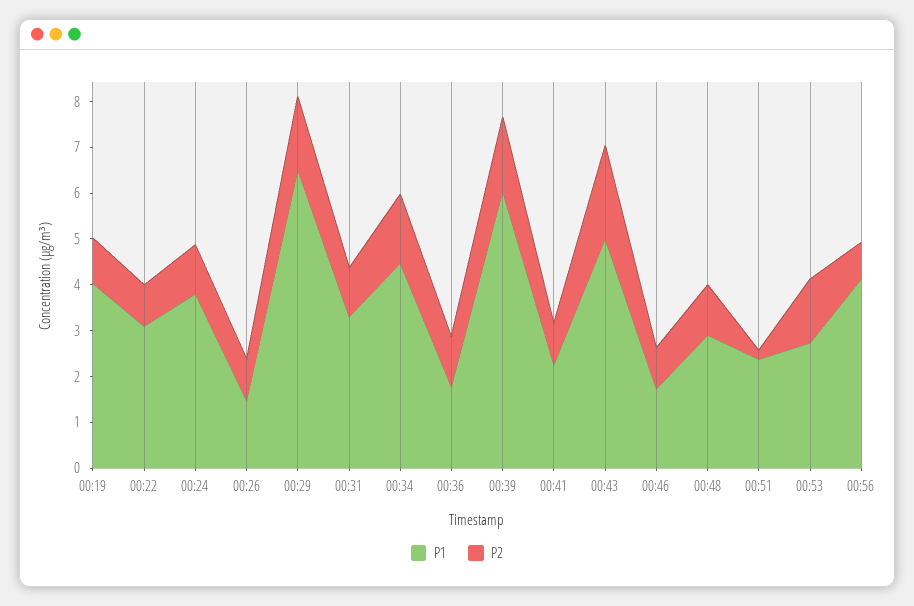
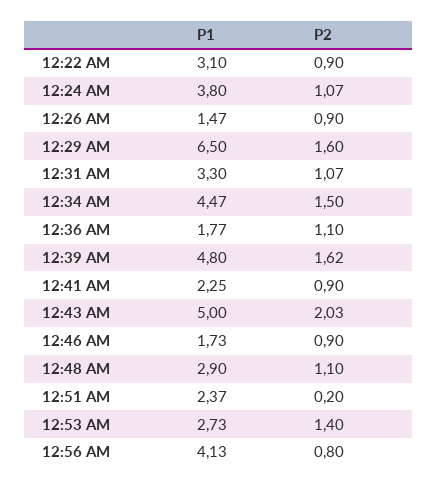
  {
    "P1": {
-     "00:19": 4,
      "00:22": 3.1,
      "00:24": 3.8,
      "00:26": 1.47,
      "00:29": 6.5,
      "00:31": 3.3,
      "00:34": 4.47,
      "00:36": 1.77,
-     "00:39": 6,
+     "00:39": 4.8,
      "00:41": 2.25,
      "00:43": 5,
      "00:46": 1.73,
      "00:48": 2.9,
      "00:51": 2.37,
      "00:53": 2.73,
      "00:56": 4.13
    },
    "P2": {
-     "00:19": 1,
      "00:22": 0.9,
      "00:24": 1.07,
      "00:26": 0.9,
      "00:29": 1.6,
      "00:31": 1.07,
      "00:34": 1.5,
      "00:36": 1.1,
      "00:39": 1.62,
      "00:41": 0.9,
      "00:43": 2.03,
      "00:46": 0.9,
      "00:48": 1.1,
      "00:51": 0.2,
      "00:53": 1.4,
      "00:56": 0.8
    }
  }

